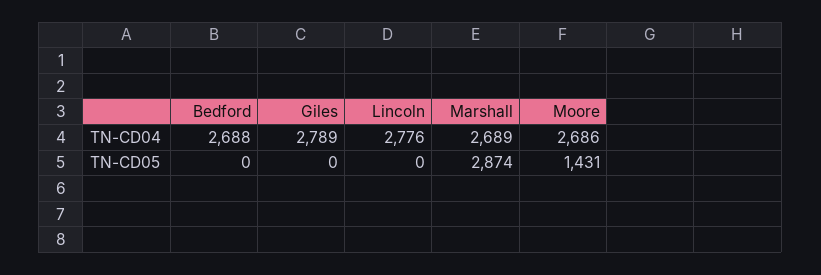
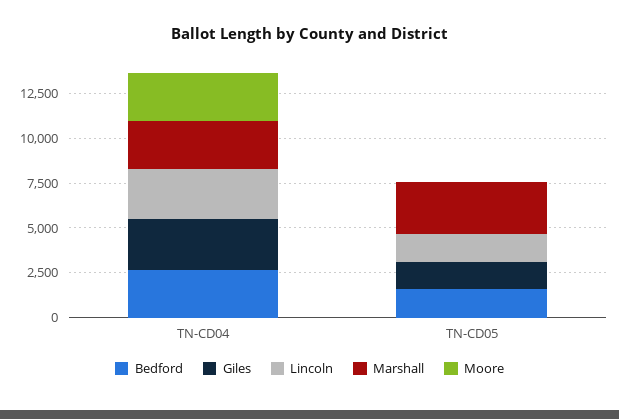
  {
    "Bedford": {
      "TN-CD04": 2688,
-     "TN-CD05": 0
+     "TN-CD05": 1500
    },
    "Giles": {
      "TN-CD04": 2789,
-     "TN-CD05": 0
+     "TN-CD05": 1500
    },
    "Lincoln": {
      "TN-CD04": 2776,
-     "TN-CD05": 0
+     "TN-CD05": 1500
    },
    "Marshall": {
      "TN-CD04": 2689,
      "TN-CD05": 2874
    },
    "Moore": {
      "TN-CD04": 2686,
-     "TN-CD05": 1431
+     "TN-CD05": 0
    }
  }

